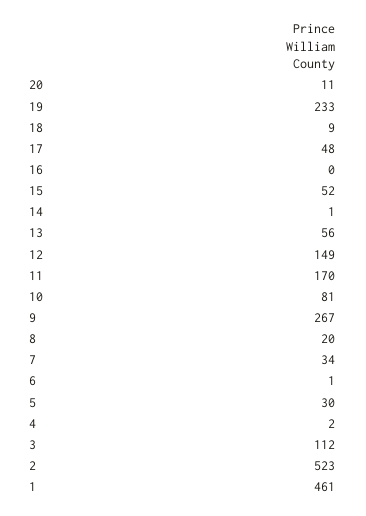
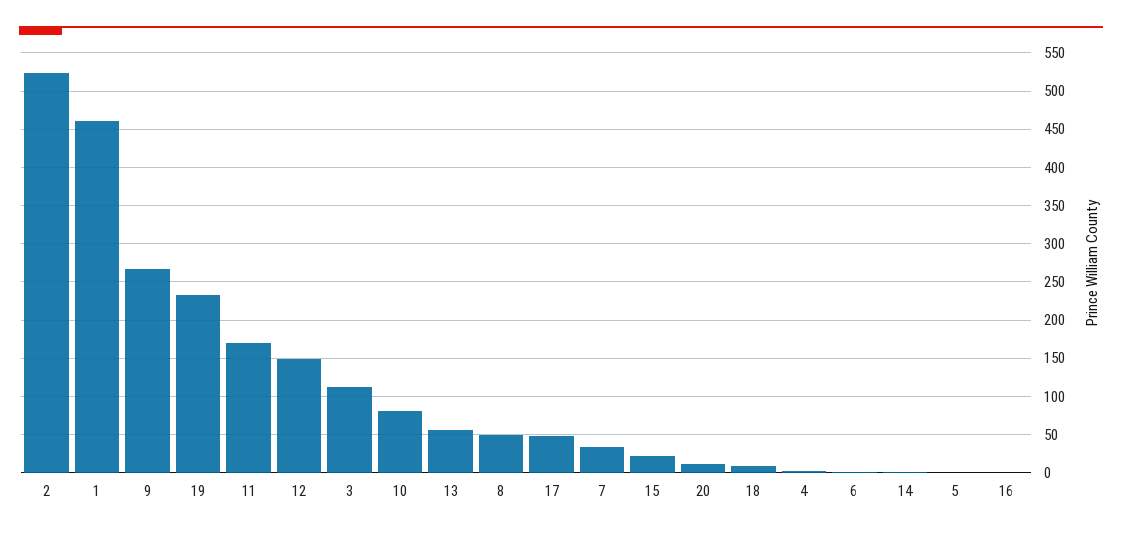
  {
    "20": 11,
    "19": 233,
    "18": 9,
    "17": 48,
    "16": 0,
-   "15": 52,
+   "15": 20,
    "14": 1,
    "13": 56,
    "12": 149,
    "11": 170,
    "10": 81,
    "9": 267,
-   "8": 20,
+   "8": 50,
    "7": 34,
    "6": 1,
-   "5": 30,
+   "5": 0,
    "4": 2,
    "3": 112,
    "2": 523,
    "1": 461
  }

